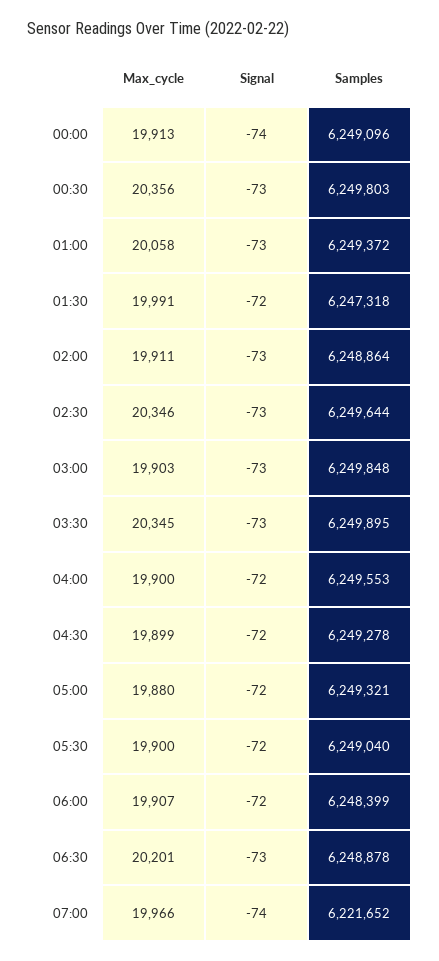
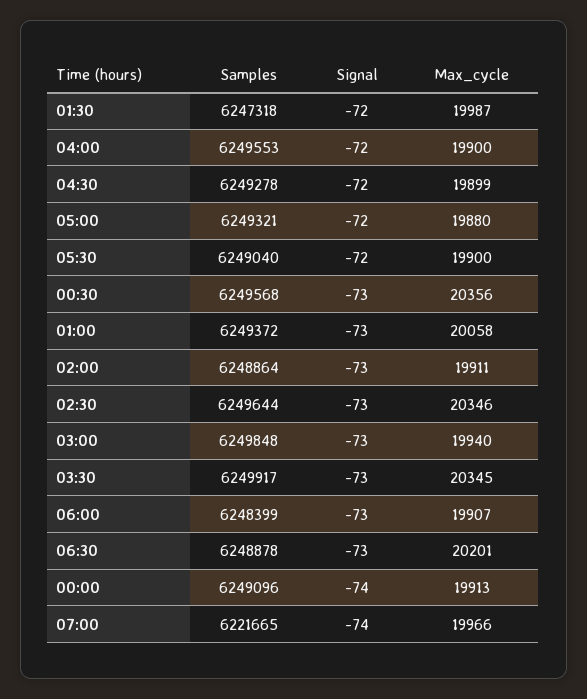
  {
    "Max_cycle": {
      "00:00": 19913,
      "00:30": 20356,
      "01:00": 20058,
-     "01:30": 19991,
+     "01:30": 19987,
      "02:00": 19911,
      "02:30": 20346,
-     "03:00": 19903,
+     "03:00": 19940,
      "03:30": 20345,
      "04:00": 19900,
      "04:30": 19899,
      "05:00": 19880,
      "05:30": 19900,
      "06:00": 19907,
      "06:30": 20201,
      "07:00": 19966
    },
    "Signal": {
      "00:00": -74,
      "00:30": -73,
      "01:00": -73,
      "01:30": -72,
      "02:00": -73,
      "02:30": -73,
      "03:00": -73,
      "03:30": -73,
      "04:00": -72,
      "04:30": -72,
      "05:00": -72,
      "05:30": -72,
-     "06:00": -72,
+     "06:00": -73,
      "06:30": -73,
      "07:00": -74
    },
    "Samples": {
      "00:00": 6249096,
-     "00:30": 6249803,
+     "00:30": 6249568,
      "01:00": 6249372,
      "01:30": 6247318,
      "02:00": 6248864,
      "02:30": 6249644,
      "03:00": 6249848,
-     "03:30": 6249895,
+     "03:30": 6249917,
      "04:00": 6249553,
      "04:30": 6249278,
      "05:00": 6249321,
      "05:30": 6249040,
      "06:00": 6248399,
      "06:30": 6248878,
-     "07:00": 6221652
+     "07:00": 6221665
    }
  }

